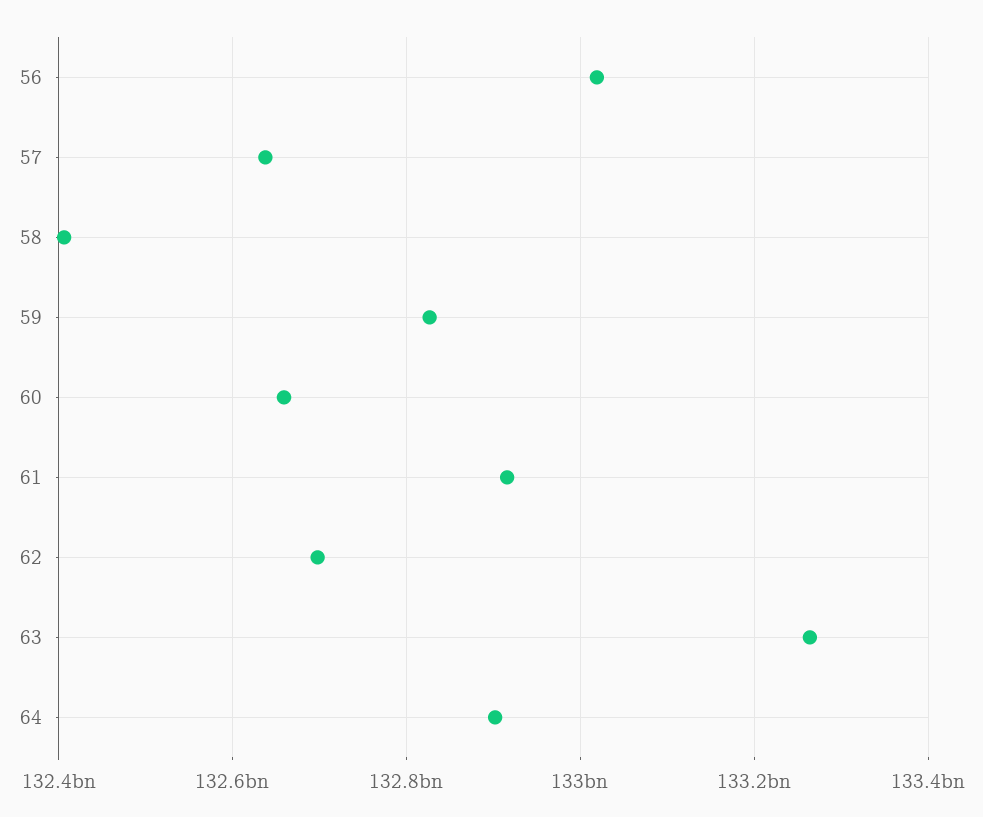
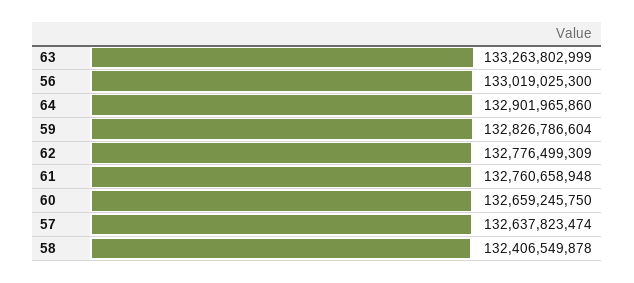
  {
    "56": 133019025300,
    "57": 132637823474,
    "58": 132406549878,
    "59": 132826786604,
    "60": 132659245750,
-   "61": 132920000000,
+   "61": 132760658948,
-   "62": 132700000000,
+   "62": 132776499309,
    "63": 133263802999,
    "64": 132901965860
  }

